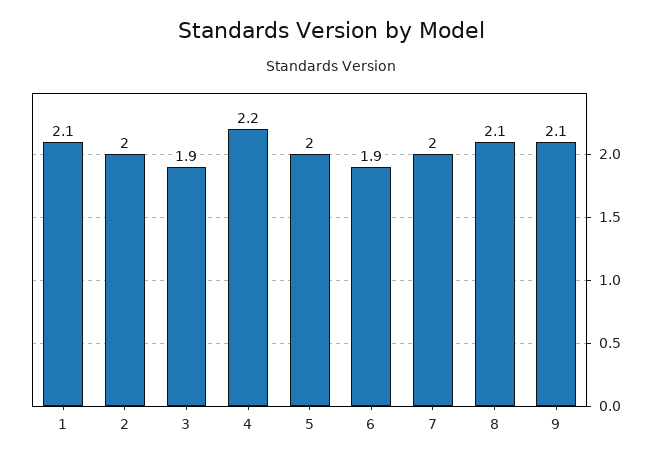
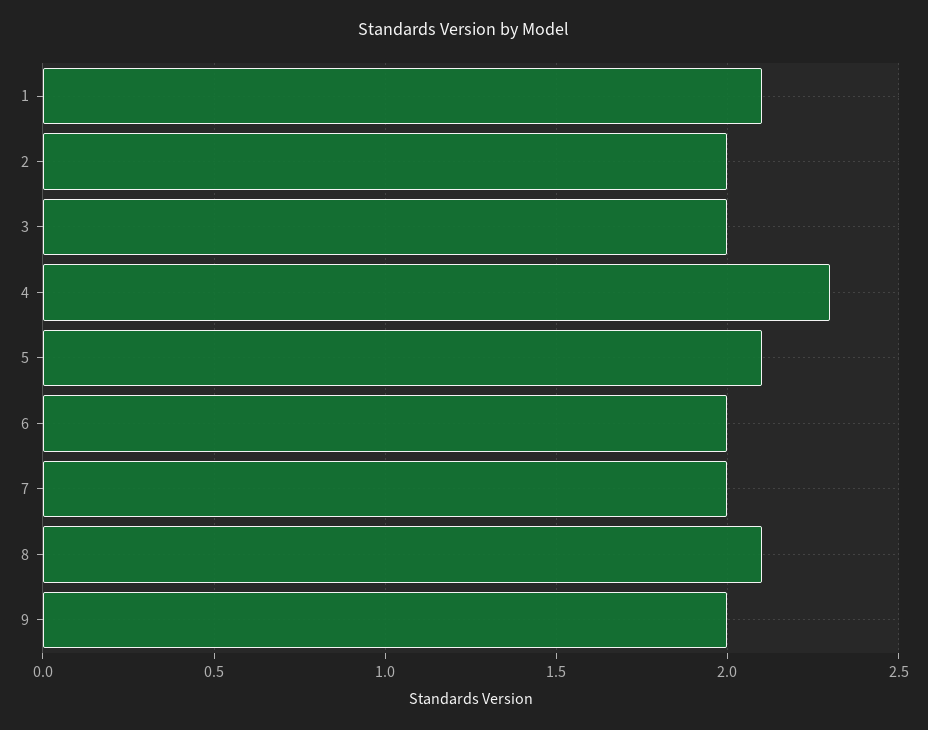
  {
    "1": 2.1,
    "2": 2,
-   "3": 1.9,
+   "3": 2,
-   "4": 2.2,
+   "4": 2.3,
-   "5": 2,
+   "5": 2.1,
-   "6": 1.9,
+   "6": 2,
    "7": 2,
    "8": 2.1,
-   "9": 2.1
+   "9": 2
  }

